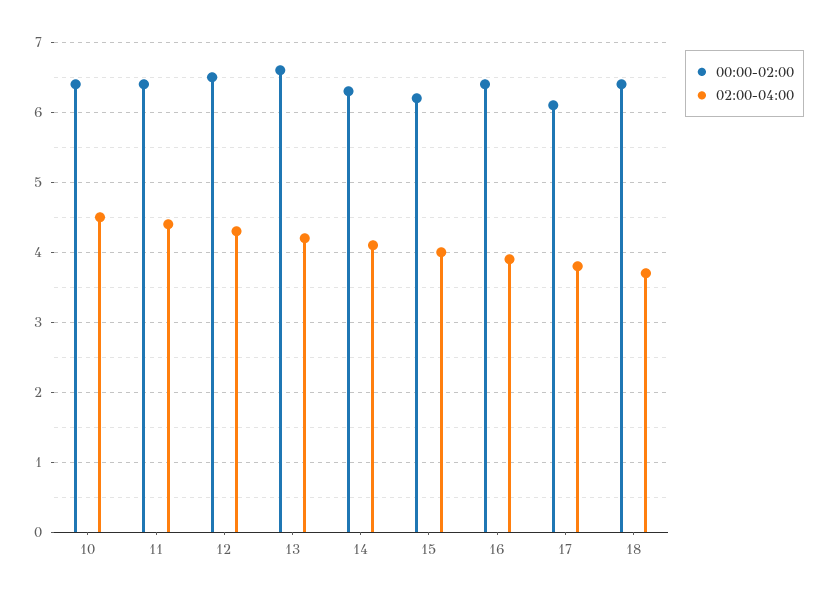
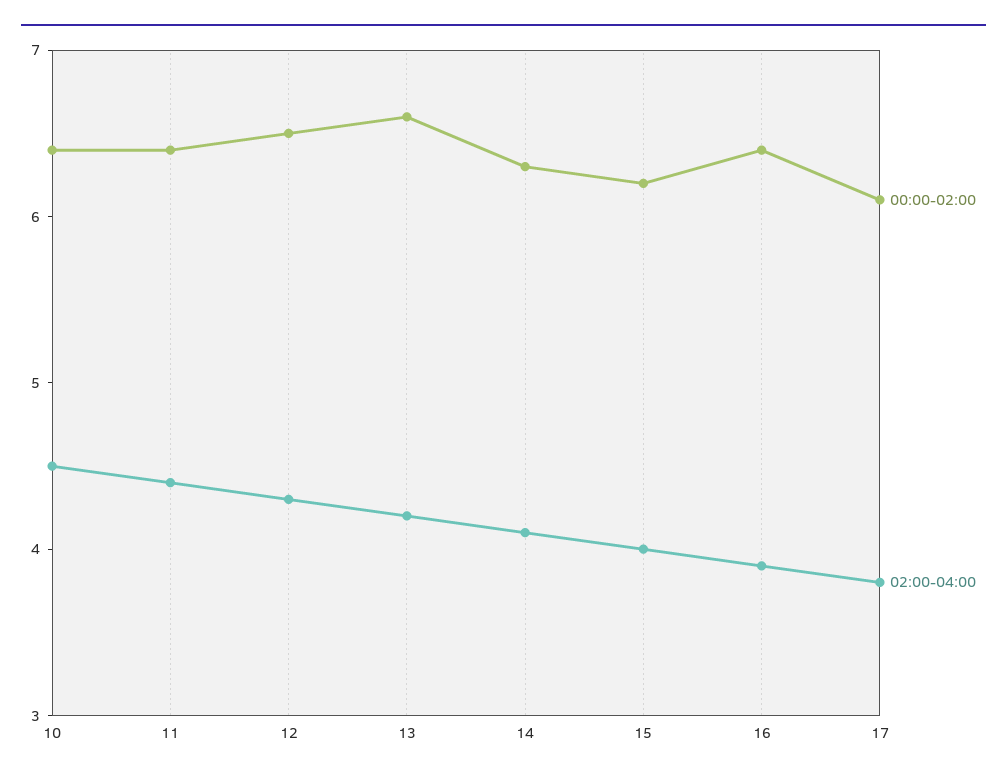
  {
    "00:00-02:00": {
      "10": 6.4,
      "11": 6.4,
      "12": 6.5,
      "13": 6.6,
      "14": 6.3,
      "15": 6.2,
      "16": 6.4,
-     "17": 6.1,
+     "17": 6.1
-     "18": 6.4
    },
    "02:00-04:00": {
      "10": 4.5,
      "11": 4.4,
      "12": 4.3,
      "13": 4.2,
      "14": 4.1,
      "15": 4,
      "16": 3.9,
-     "17": 3.8,
+     "17": 3.8
-     "18": 3.7
    }
  }

